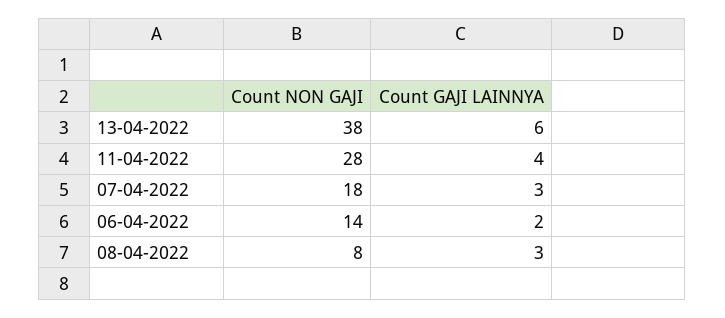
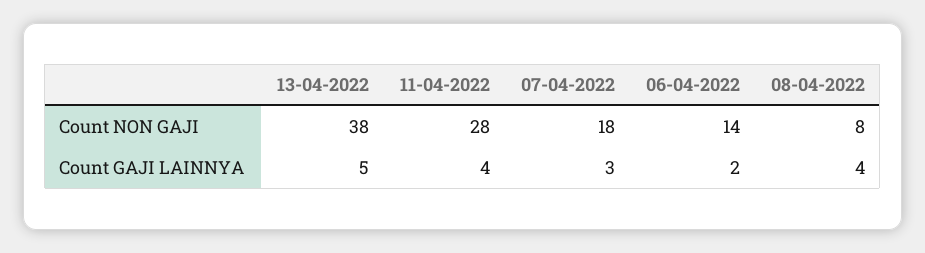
  {
    "Count NON GAJI": {
      "13-04-2022": 38,
      "11-04-2022": 28,
      "07-04-2022": 18,
      "06-04-2022": 14,
      "08-04-2022": 8
    },
    "Count GAJI LAINNYA": {
-     "13-04-2022": 6,
+     "13-04-2022": 5,
      "11-04-2022": 4,
      "07-04-2022": 3,
      "06-04-2022": 2,
-     "08-04-2022": 3
+     "08-04-2022": 4
    }
  }

